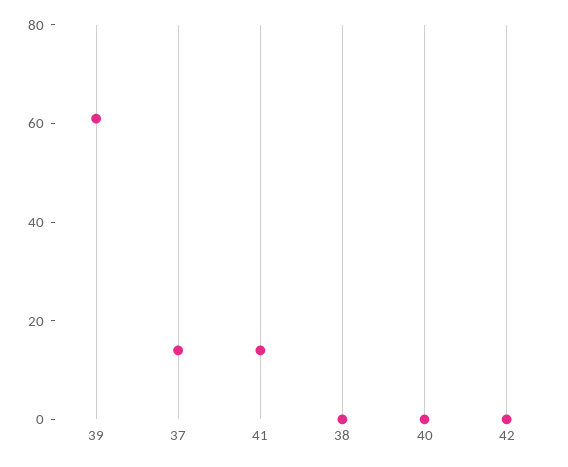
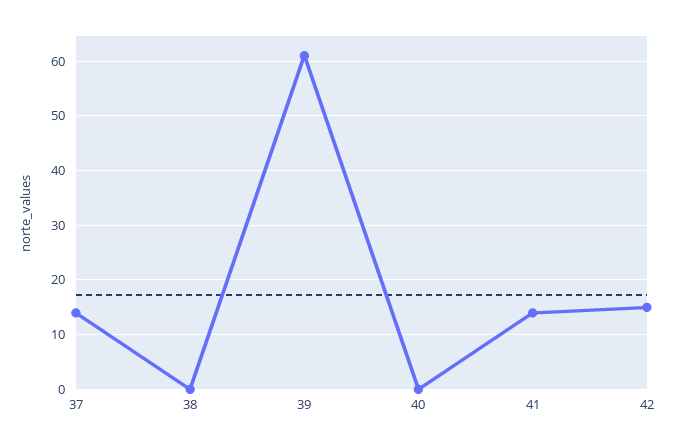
  {
    "39": 60,
    "37": 15,
    "41": 15,
    "38": 0,
    "40": 0,
-   "42": 0
+   "42": 15
  }

